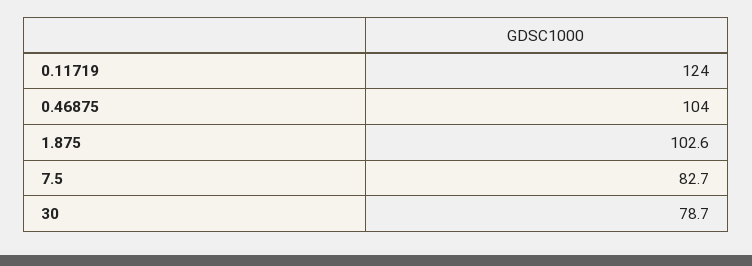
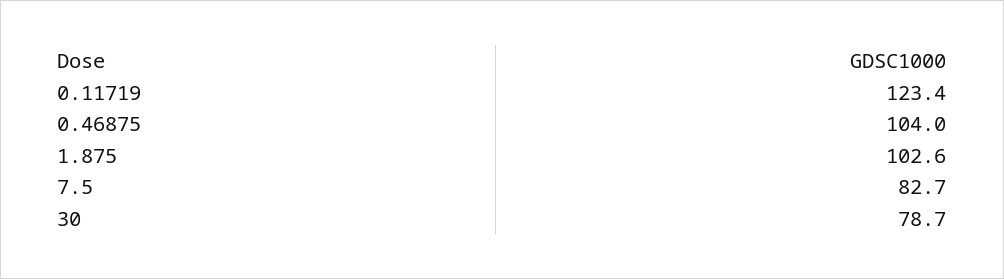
  {
-   "0.11719": 124,
+   "0.11719": 123.4,
    "0.46875": 104,
    "1.875": 102.6,
    "7.5": 82.7,
    "30": 78.7
  }

